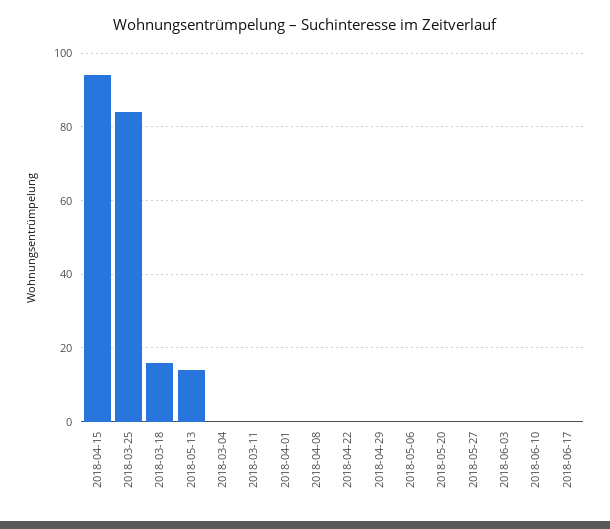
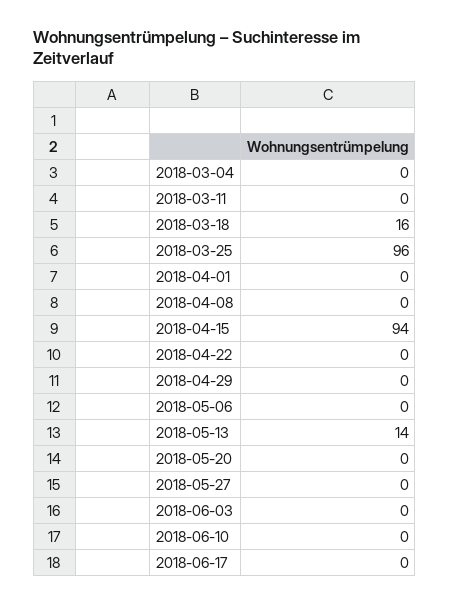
  {
    "2018-04-15": 94,
-   "2018-03-25": 85,
+   "2018-03-25": 96,
    "2018-03-18": 16,
    "2018-05-13": 14,
    "2018-03-04": 0,
    "2018-03-11": 0,
    "2018-04-01": 0,
    "2018-04-08": 0,
    "2018-04-22": 0,
    "2018-04-29": 0,
    "2018-05-06": 0,
    "2018-05-20": 0,
    "2018-05-27": 0,
    "2018-06-03": 0,
    "2018-06-10": 0,
    "2018-06-17": 0
  }

